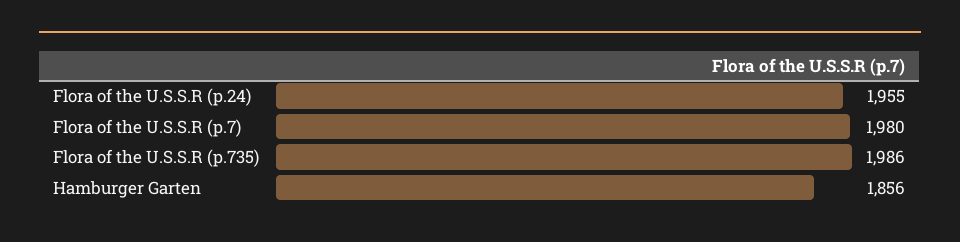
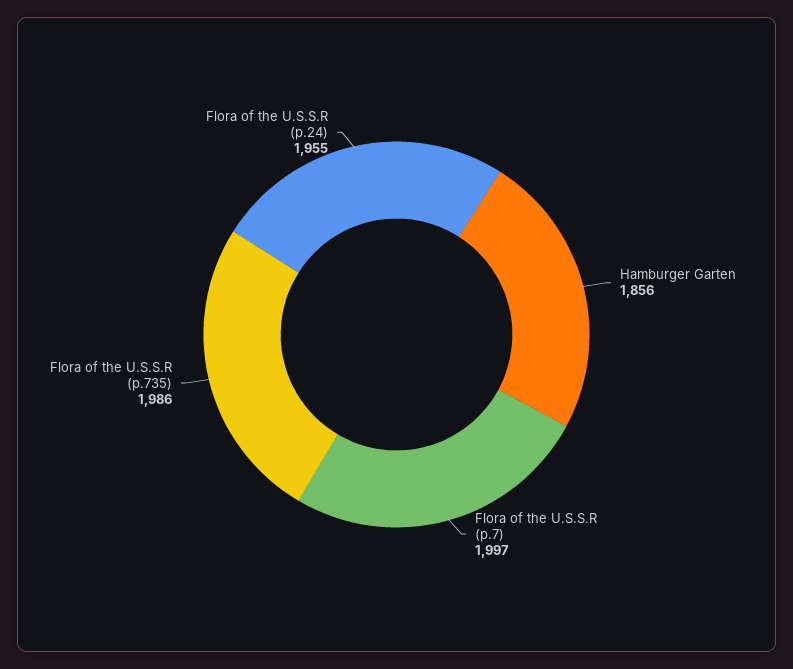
  {
    "Flora of the U.S.S.R (p.24)": 1955,
-   "Flora of the U.S.S.R (p.7)": 1980,
+   "Flora of the U.S.S.R (p.7)": 1997,
    "Flora of the U.S.S.R (p.735)": 1986,
    "Hamburger Garten": 1856
  }

